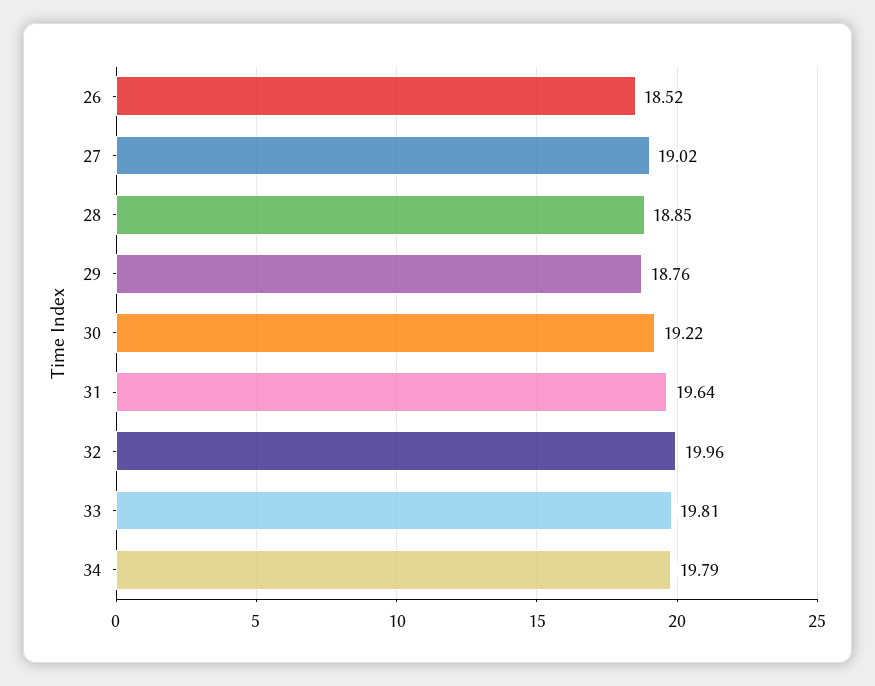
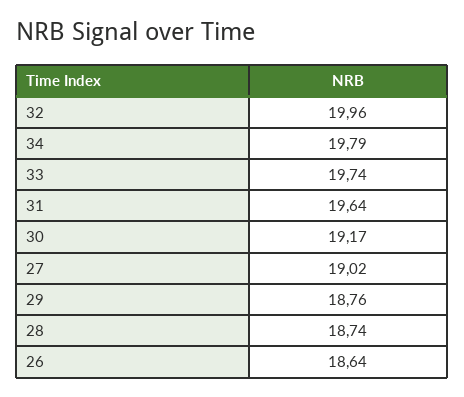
  {
-   "26": 18.52,
+   "26": 18.64,
    "27": 19.02,
-   "28": 18.85,
+   "28": 18.74,
    "29": 18.76,
-   "30": 19.22,
+   "30": 19.17,
    "31": 19.64,
    "32": 19.96,
-   "33": 19.81,
+   "33": 19.74,
    "34": 19.79
  }

